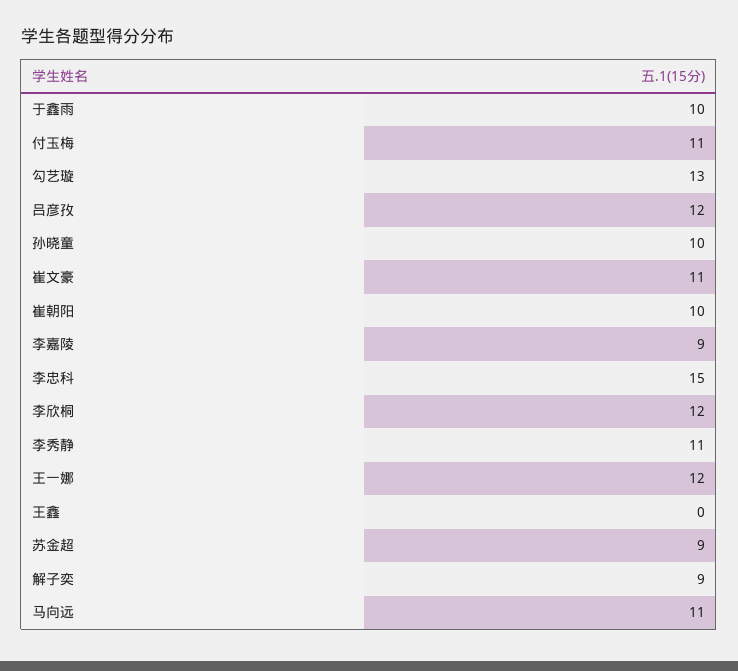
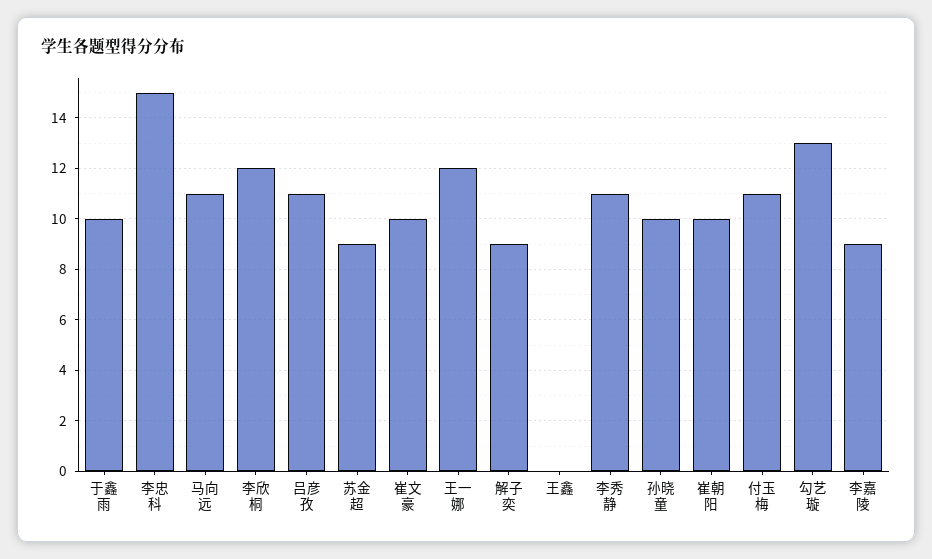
  {
    "于鑫雨": 10,
    "付玉梅": 11,
    "勾艺璇": 13,
-   "吕彦孜": 12,
+   "吕彦孜": 11,
    "孙晓童": 10,
-   "崔文豪": 11,
+   "崔文豪": 10,
    "崔朝阳": 10,
    "李嘉陵": 9,
    "李忠科": 15,
    "李欣桐": 12,
    "李秀静": 11,
    "王一娜": 12,
    "王鑫": 0,
    "苏金超": 9,
    "解子奕": 9,
    "马向远": 11
  }

